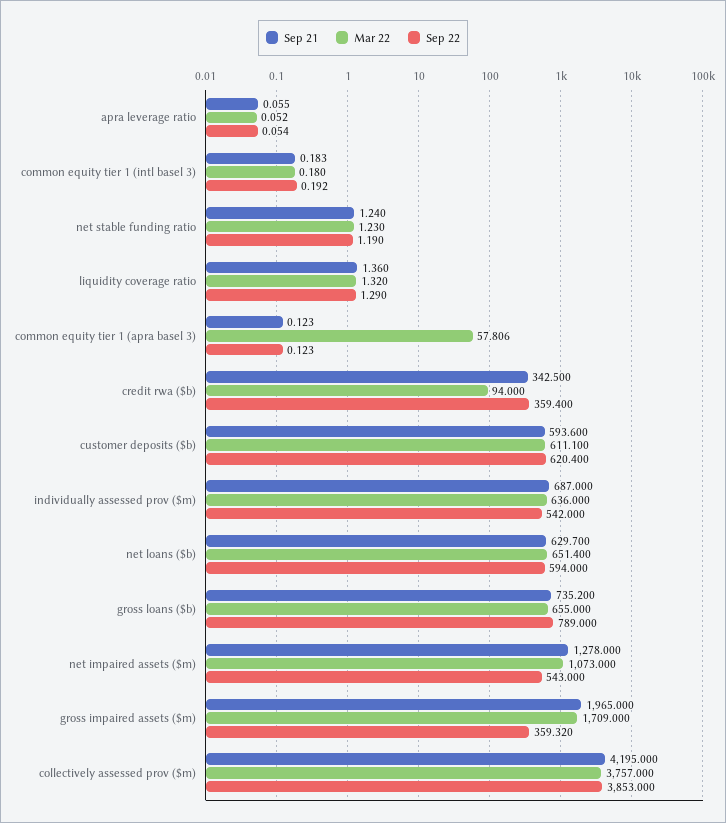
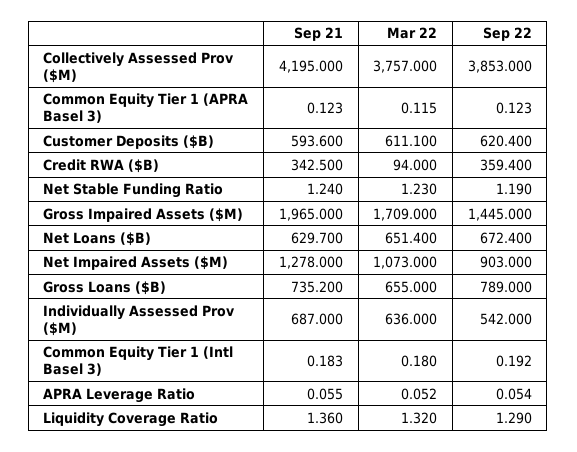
  {
    "Sep 21": {
      "apra leverage ratio": 0.055,
      "common equity tier 1 (intl basel 3)": 0.183,
      "net stable funding ratio": 1.24,
      "liquidity coverage ratio": 1.36,
      "common equity tier 1 (apra basel 3)": 0.123,
      "credit rwa ($b)": 342.5,
      "customer deposits ($b)": 593.6,
      "individually assessed prov ($m)": 687,
      "net loans ($b)": 629.7,
      "gross loans ($b)": 735.2,
      "net impaired assets ($m)": 1278,
      "gross impaired assets ($m)": 1965,
      "collectively assessed prov ($m)": 4195
    },
    "Mar 22": {
      "apra leverage ratio": 0.052,
      "common equity tier 1 (intl basel 3)": 0.18,
      "net stable funding ratio": 1.23,
      "liquidity coverage ratio": 1.32,
-     "common equity tier 1 (apra basel 3)": 57.806,
+     "common equity tier 1 (apra basel 3)": 0.115,
      "credit rwa ($b)": 94,
      "customer deposits ($b)": 611.1,
      "individually assessed prov ($m)": 636,
      "net loans ($b)": 651.4,
      "gross loans ($b)": 655,
      "net impaired assets ($m)": 1073,
      "gross impaired assets ($m)": 1709,
      "collectively assessed prov ($m)": 3757
    },
    "Sep 22": {
      "apra leverage ratio": 0.054,
      "common equity tier 1 (intl basel 3)": 0.192,
      "net stable funding ratio": 1.19,
      "liquidity coverage ratio": 1.29,
      "common equity tier 1 (apra basel 3)": 0.123,
      "credit rwa ($b)": 359.4,
      "customer deposits ($b)": 620.4,
      "individually assessed prov ($m)": 542,
-     "net loans ($b)": 594,
+     "net loans ($b)": 672.4,
      "gross loans ($b)": 789,
-     "net impaired assets ($m)": 543,
+     "net impaired assets ($m)": 903,
-     "gross impaired assets ($m)": 359.32,
+     "gross impaired assets ($m)": 1445,
      "collectively assessed prov ($m)": 3853
    }
  }

